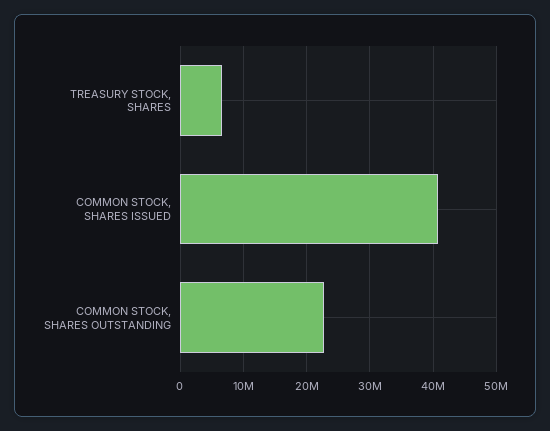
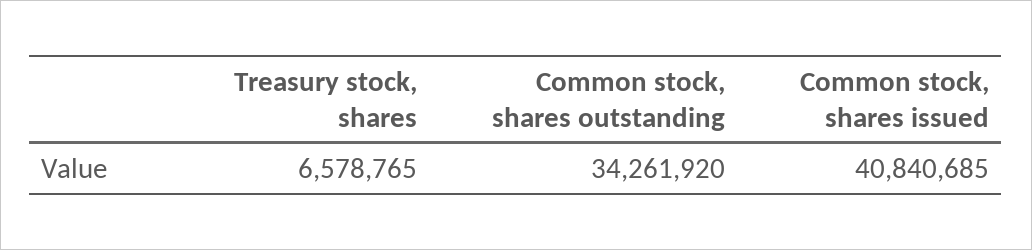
  {
    "TREASURY STOCK, SHARES": 6578765,
    "COMMON STOCK, SHARES ISSUED": 40840685,
-   "COMMON STOCK, SHARES OUTSTANDING": 23000000
+   "COMMON STOCK, SHARES OUTSTANDING": 34261920
  }

